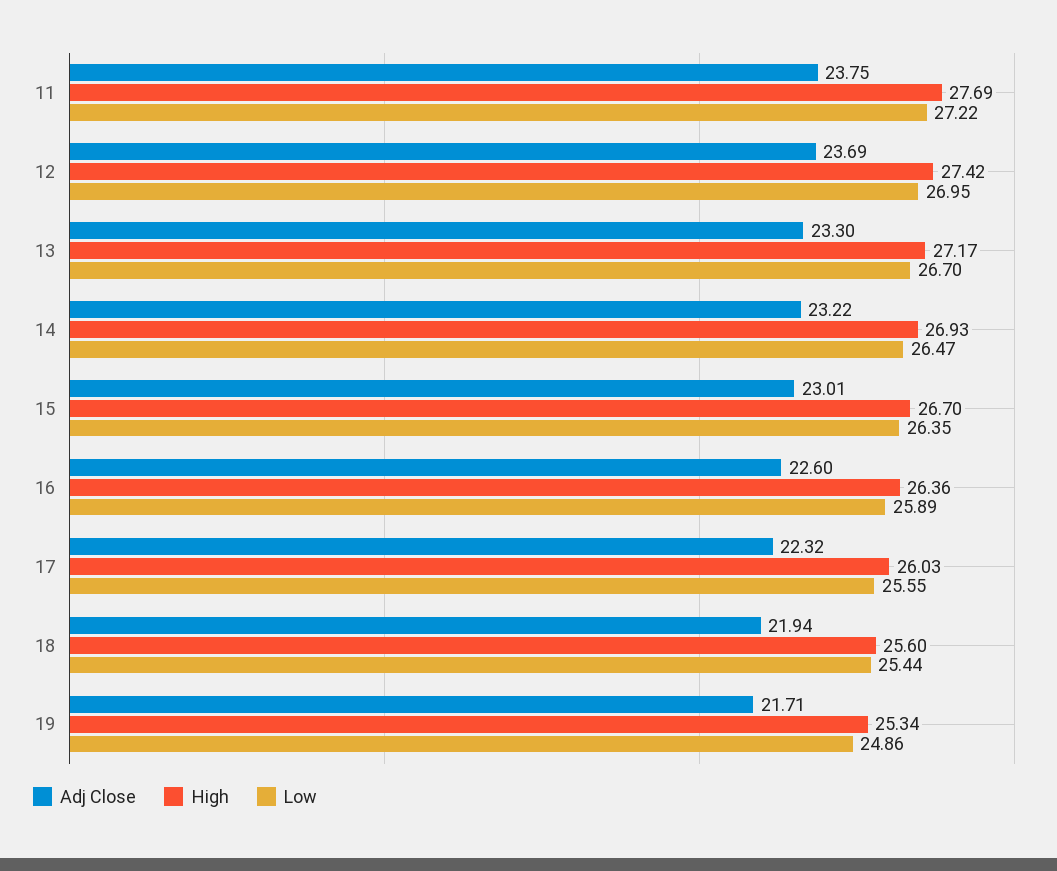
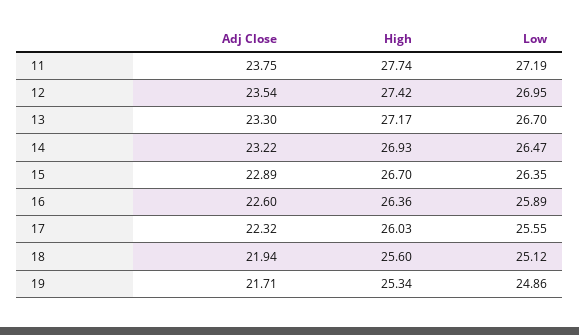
  {
    "Adj Close": {
      "11": 23.75,
-     "12": 23.69,
+     "12": 23.54,
      "13": 23.3,
      "14": 23.22,
-     "15": 23.01,
+     "15": 22.89,
      "16": 22.6,
      "17": 22.32,
      "18": 21.94,
      "19": 21.71
    },
    "High": {
-     "11": 27.69,
+     "11": 27.74,
      "12": 27.42,
      "13": 27.17,
      "14": 26.93,
      "15": 26.7,
      "16": 26.36,
      "17": 26.03,
      "18": 25.6,
      "19": 25.34
    },
    "Low": {
-     "11": 27.22,
+     "11": 27.19,
      "12": 26.95,
      "13": 26.7,
      "14": 26.47,
      "15": 26.35,
      "16": 25.89,
      "17": 25.55,
-     "18": 25.44,
+     "18": 25.12,
      "19": 24.86
    }
  }

